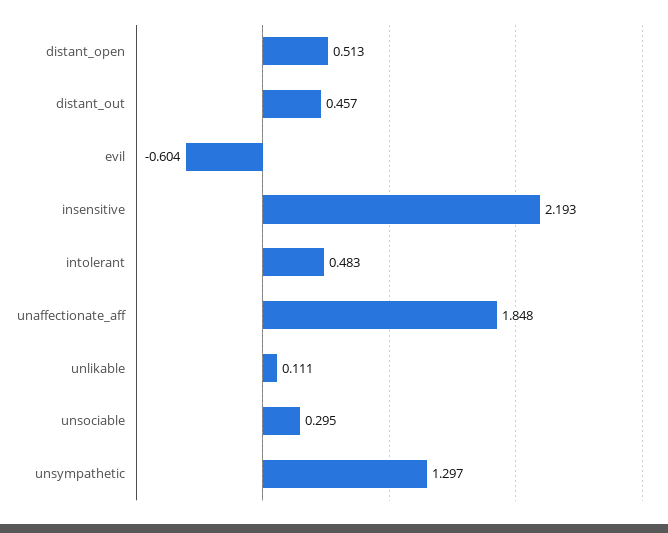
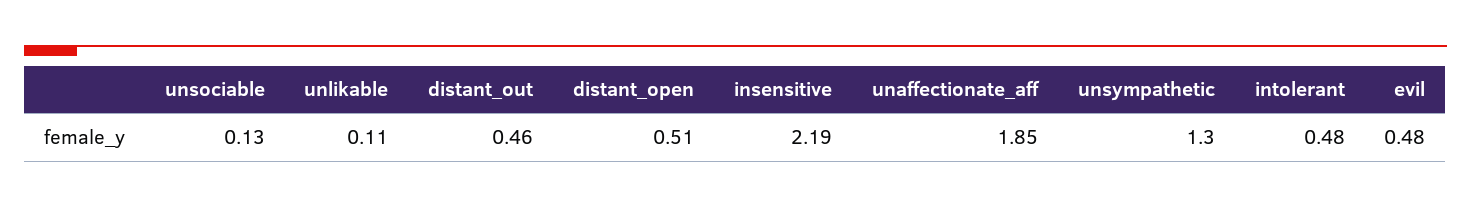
  {
    "distant_open": 0.513,
    "distant_out": 0.457,
-   "evil": -0.604,
+   "evil": 0.48,
    "insensitive": 2.193,
    "intolerant": 0.483,
    "unaffectionate_aff": 1.848,
    "unlikable": 0.111,
-   "unsociable": 0.295,
+   "unsociable": 0.13,
    "unsympathetic": 1.297
  }

